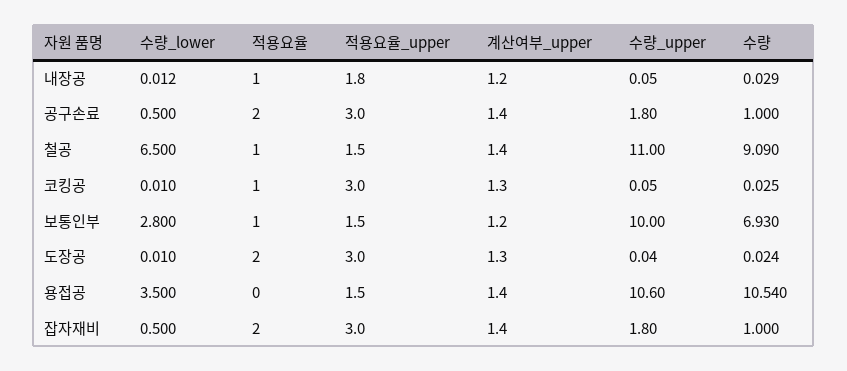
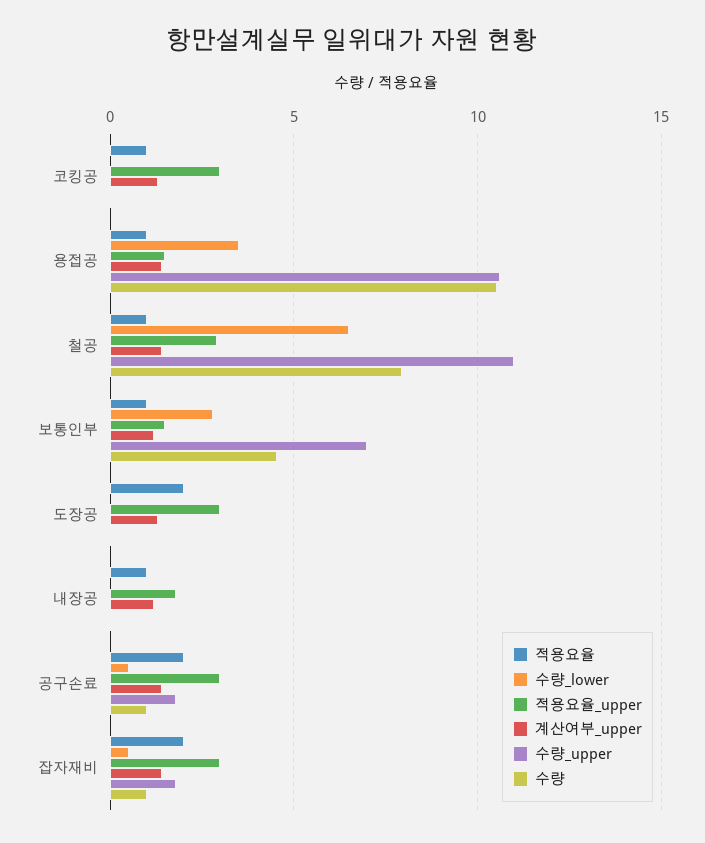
  {
    "수량_lower": {
      "내장공": 0.012,
      "공구손료": 0.5,
      "철공": 6.5,
      "코킹공": 0.01,
      "보통인부": 2.8,
      "도장공": 0.01,
      "용접공": 3.5,
      "잡자재비": 0.5
    },
    "적용요율": {
      "내장공": 1,
      "공구손료": 2,
      "철공": 1,
      "코킹공": 1,
      "보통인부": 1,
      "도장공": 2,
-     "용접공": 0,
+     "용접공": 1,
      "잡자재비": 2
    },
    "적용요율_upper": {
      "내장공": 1.8,
      "공구손료": 3,
-     "철공": 1.5,
+     "철공": 3,
      "코킹공": 3,
      "보통인부": 1.5,
      "도장공": 3,
      "용접공": 1.5,
      "잡자재비": 3
    },
    "계산여부_upper": {
      "내장공": 1.2,
      "공구손료": 1.4,
      "철공": 1.4,
      "코킹공": 1.3,
      "보통인부": 1.2,
      "도장공": 1.3,
      "용접공": 1.4,
      "잡자재비": 1.4
    },
    "수량_upper": {
      "내장공": 0.05,
      "공구손료": 1.8,
      "철공": 11,
      "코킹공": 0.05,
-     "보통인부": 10,
+     "보통인부": 7,
      "도장공": 0.04,
      "용접공": 10.6,
      "잡자재비": 1.8
    },
    "수량": {
      "내장공": 0.029,
      "공구손료": 1,
-     "철공": 9.09,
+     "철공": 8,
      "코킹공": 0.025,
-     "보통인부": 6.93,
+     "보통인부": 4.5,
      "도장공": 0.024,
      "용접공": 10.54,
      "잡자재비": 1
    }
  }

